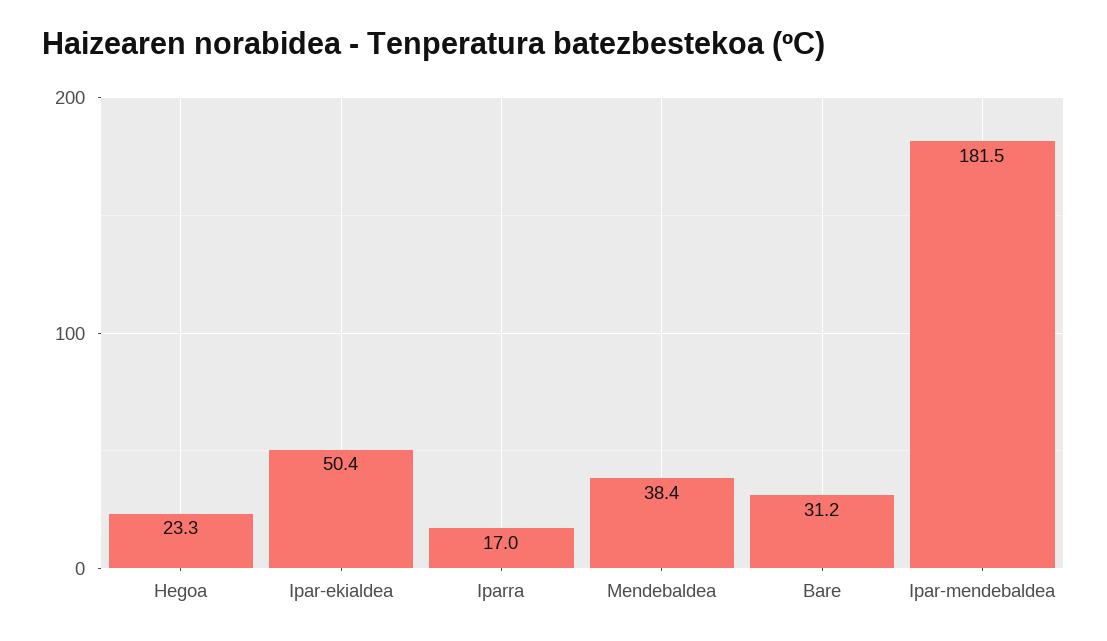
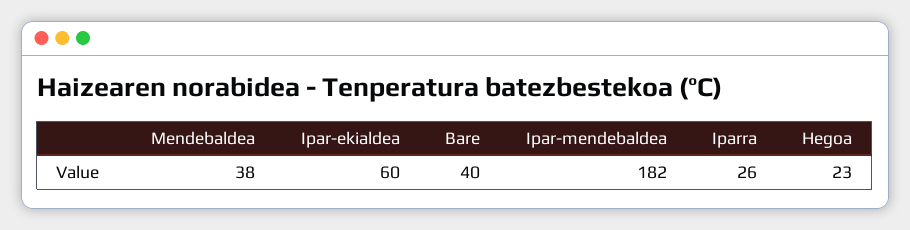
  {
    "Hegoa": 23.3,
-   "Ipar-ekialdea": 50.4,
+   "Ipar-ekialdea": 60,
-   "Iparra": 17,
+   "Iparra": 26,
    "Mendebaldea": 38.4,
-   "Bare": 31.2,
+   "Bare": 40,
    "Ipar-mendebaldea": 181.5
  }

